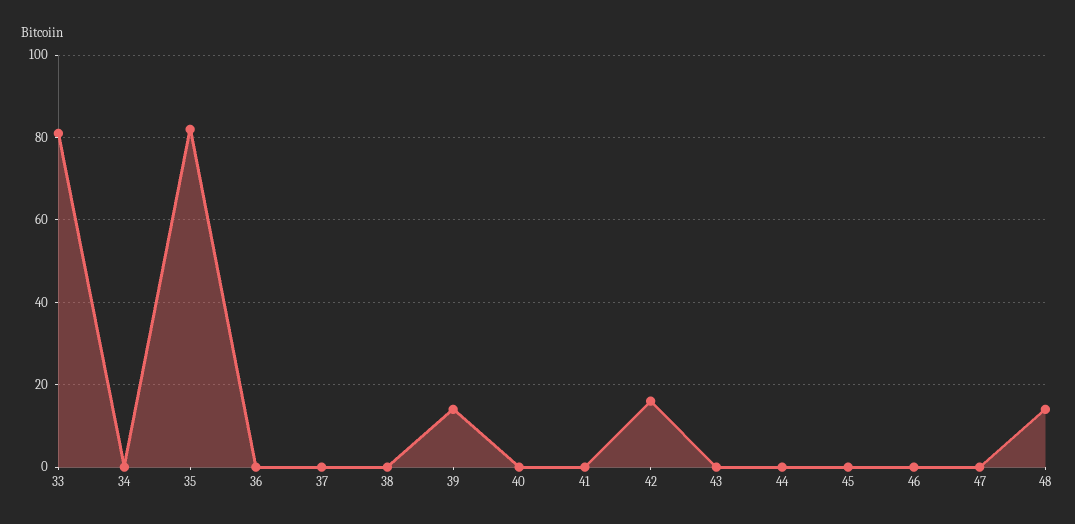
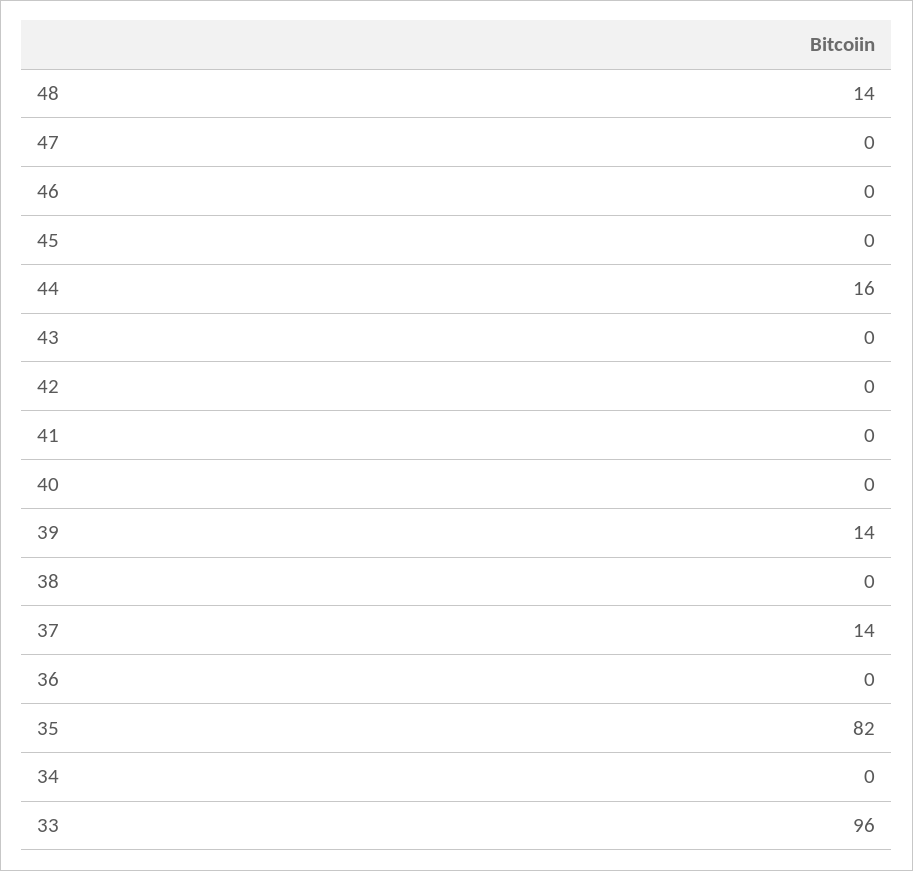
  {
-   "33": 80,
+   "33": 96,
    "34": 0,
    "35": 82,
    "36": 0,
-   "37": 0,
+   "37": 14,
    "38": 0,
    "39": 14,
    "40": 0,
    "41": 0,
-   "42": 15,
+   "42": 0,
    "43": 0,
-   "44": 0,
+   "44": 16,
    "45": 0,
    "46": 0,
    "47": 0,
    "48": 14
  }

